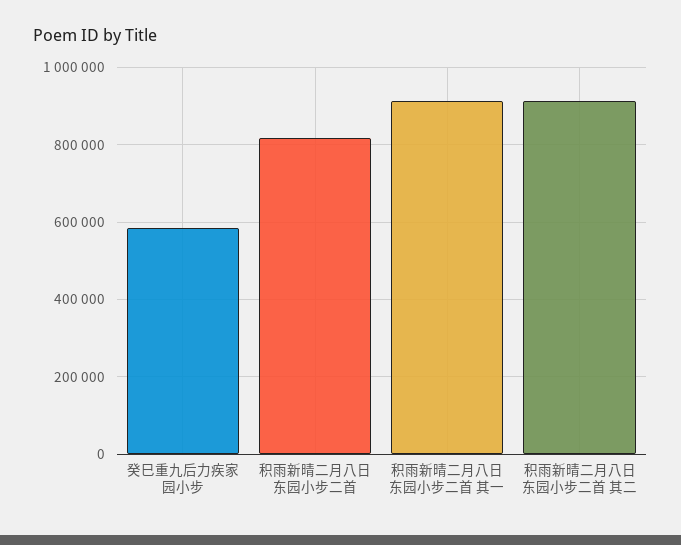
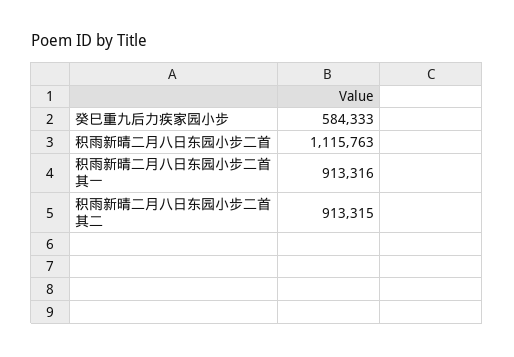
  {
    "癸巳重九后力疾家园小步": 584333,
-   "积雨新晴二月八日东园小步二首": 820000,
+   "积雨新晴二月八日东园小步二首": 1115763,
    "积雨新晴二月八日东园小步二首 其一": 913316,
    "积雨新晴二月八日东园小步二首 其二": 913315
  }

